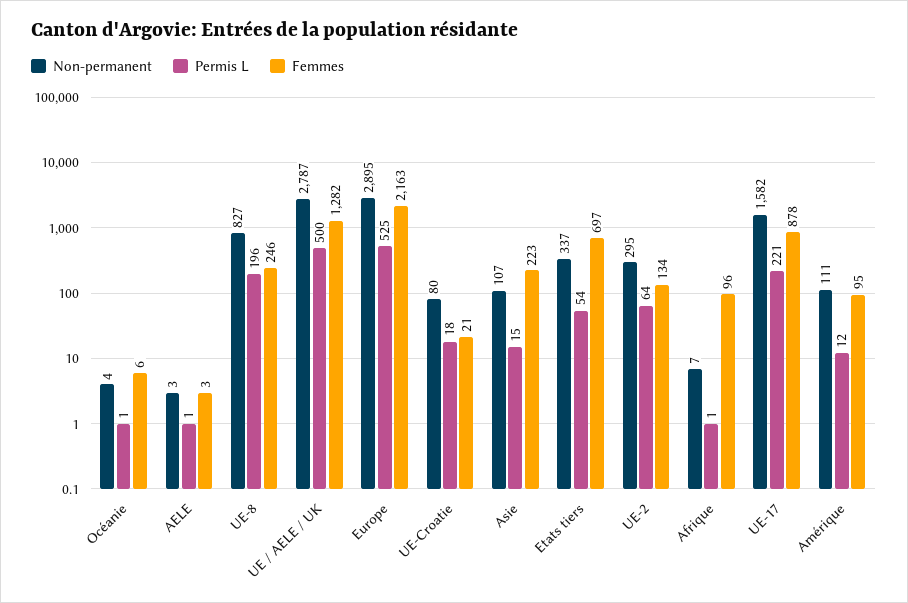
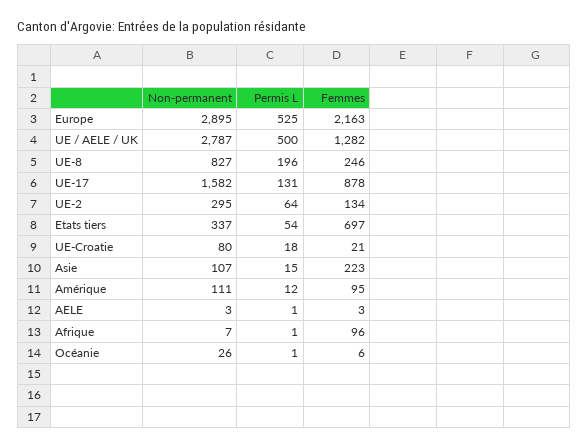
  {
    "Non-permanent": {
-     "Océanie": 4,
+     "Océanie": 26,
      "AELE": 3,
      "UE-8": 827,
      "UE / AELE / UK": 2787,
      "Europe": 2895,
      "UE-Croatie": 80,
      "Asie": 107,
      "Etats tiers": 337,
      "UE-2": 295,
      "Afrique": 7,
      "UE-17": 1582,
      "Amérique": 111
    },
    "Permis L": {
      "Océanie": 1,
      "AELE": 1,
      "UE-8": 196,
      "UE / AELE / UK": 500,
      "Europe": 525,
      "UE-Croatie": 18,
      "Asie": 15,
      "Etats tiers": 54,
      "UE-2": 64,
      "Afrique": 1,
-     "UE-17": 221,
+     "UE-17": 131,
      "Amérique": 12
    },
    "Femmes": {
      "Océanie": 6,
      "AELE": 3,
      "UE-8": 246,
      "UE / AELE / UK": 1282,
      "Europe": 2163,
      "UE-Croatie": 21,
      "Asie": 223,
      "Etats tiers": 697,
      "UE-2": 134,
      "Afrique": 96,
      "UE-17": 878,
      "Amérique": 95
    }
  }

